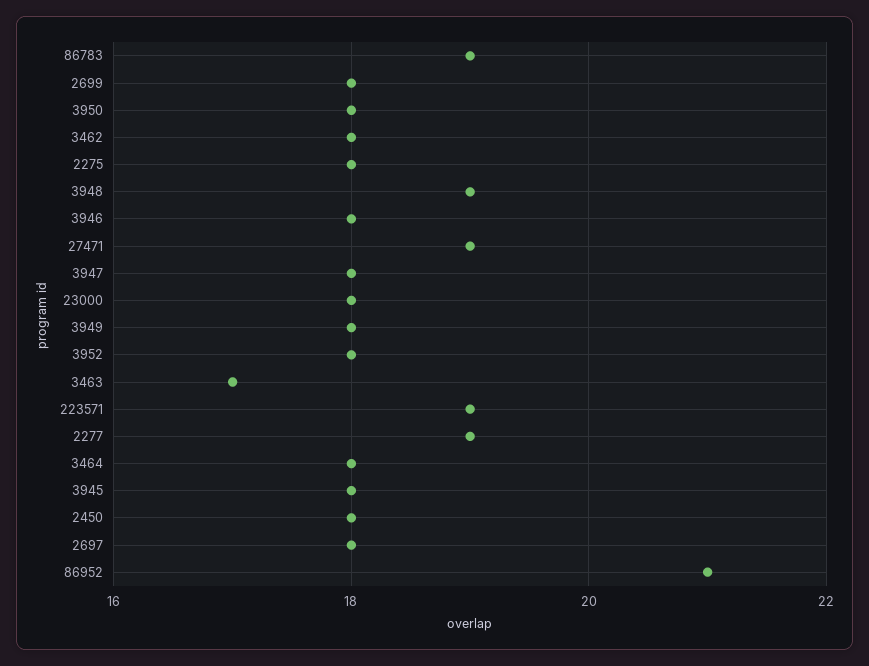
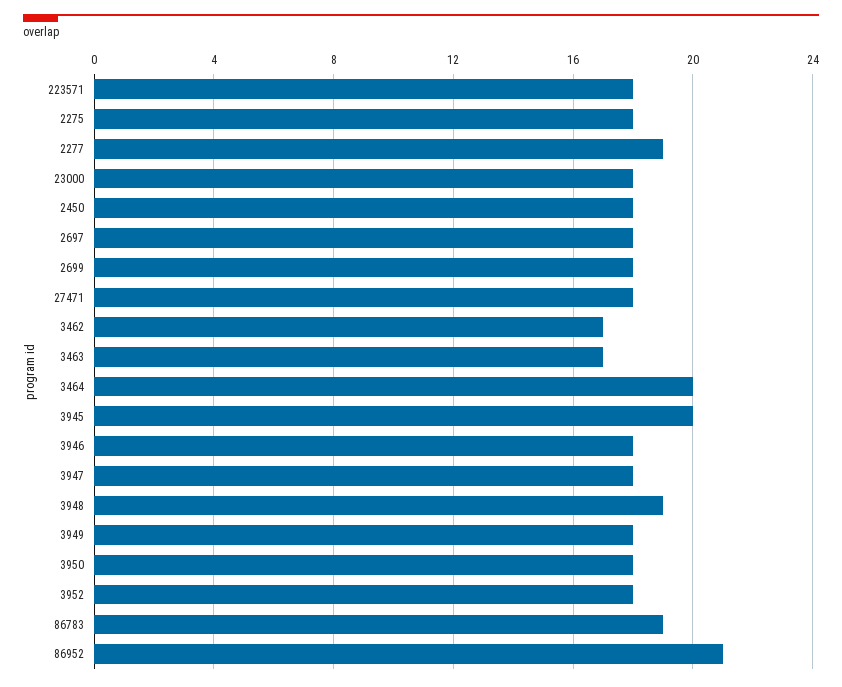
  {
    "86783": 19,
    "2699": 18,
    "3950": 18,
-   "3462": 18,
+   "3462": 17,
    "2275": 18,
    "3948": 19,
    "3946": 18,
-   "27471": 19,
+   "27471": 18,
    "3947": 18,
    "23000": 18,
    "3949": 18,
    "3952": 18,
    "3463": 17,
-   "223571": 19,
+   "223571": 18,
    "2277": 19,
-   "3464": 18,
+   "3464": 20,
-   "3945": 18,
+   "3945": 20,
    "2450": 18,
    "2697": 18,
    "86952": 21
  }

